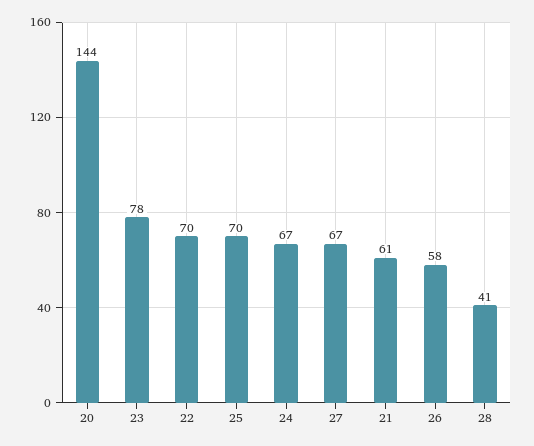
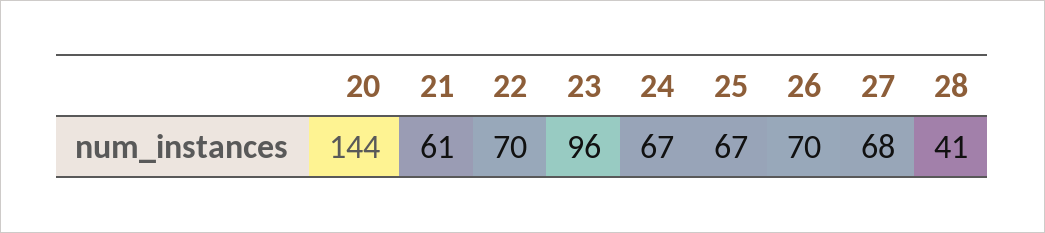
  {
    "20": 144,
-   "23": 78,
+   "23": 96,
    "22": 70,
-   "25": 70,
+   "25": 67,
    "24": 67,
-   "27": 67,
+   "27": 68,
    "21": 61,
-   "26": 58,
+   "26": 70,
    "28": 41
  }

